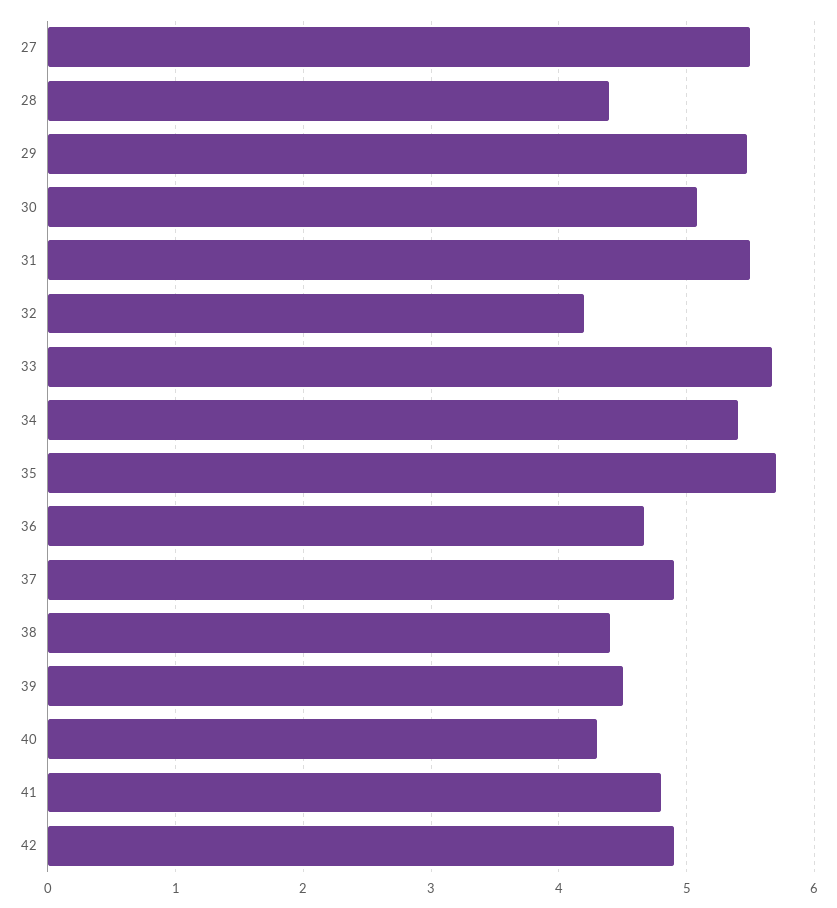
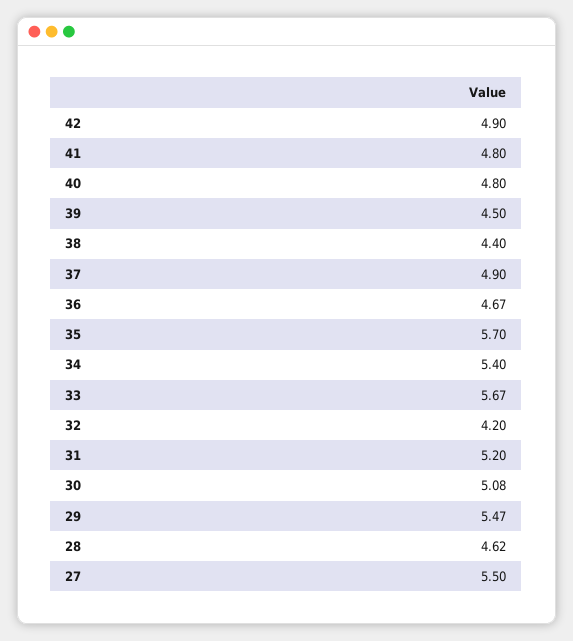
  {
    "27": 5.5,
-   "28": 4.4,
+   "28": 4.62,
    "29": 5.47,
    "30": 5.08,
-   "31": 5.5,
+   "31": 5.2,
    "32": 4.2,
    "33": 5.67,
    "34": 5.4,
    "35": 5.7,
    "36": 4.67,
    "37": 4.9,
    "38": 4.4,
    "39": 4.5,
-   "40": 4.3,
+   "40": 4.8,
    "41": 4.8,
    "42": 4.9
  }

